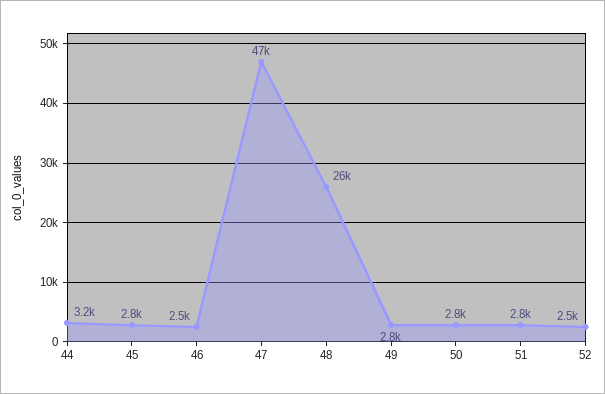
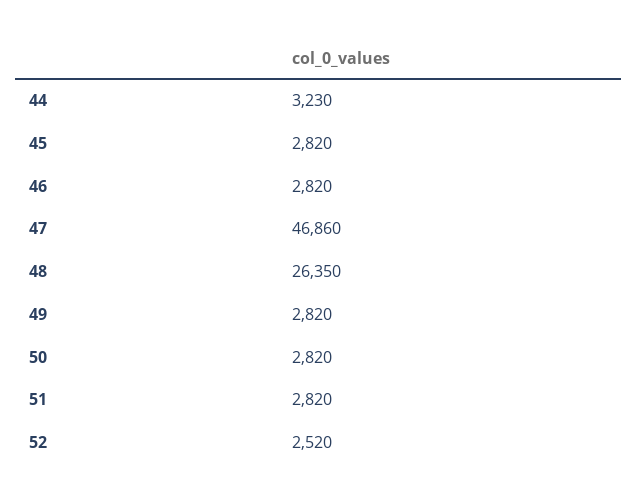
  {
    "44": 3230,
    "45": 2820,
-   "46": 2500,
+   "46": 2820,
    "47": 46860,
    "48": 26350,
    "49": 2820,
    "50": 2820,
    "51": 2820,
    "52": 2520
  }

